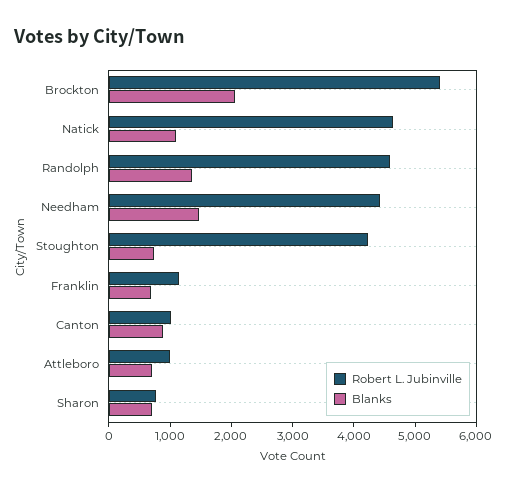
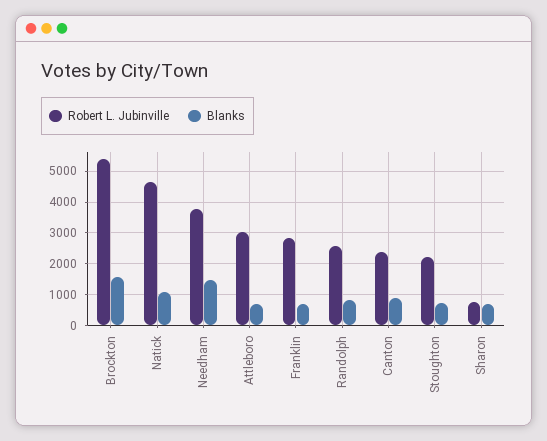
  {
    "Robert L. Jubinville": {
      "Brockton": 5400,
      "Natick": 4600,
-     "Randolph": 4600,
+     "Randolph": 2600,
-     "Needham": 4400,
+     "Needham": 3800,
-     "Stoughton": 4200,
+     "Stoughton": 2200,
-     "Franklin": 1200,
+     "Franklin": 2800,
-     "Canton": 1000,
+     "Canton": 2400,
-     "Attleboro": 1000,
+     "Attleboro": 3000,
      "Sharon": 800
    },
    "Blanks": {
-     "Brockton": 2000,
+     "Brockton": 1600,
      "Natick": 1000,
-     "Randolph": 1400,
+     "Randolph": 800,
      "Needham": 1400,
      "Stoughton": 800,
      "Franklin": 600,
      "Canton": 800,
      "Attleboro": 800,
      "Sharon": 800
    }
  }

